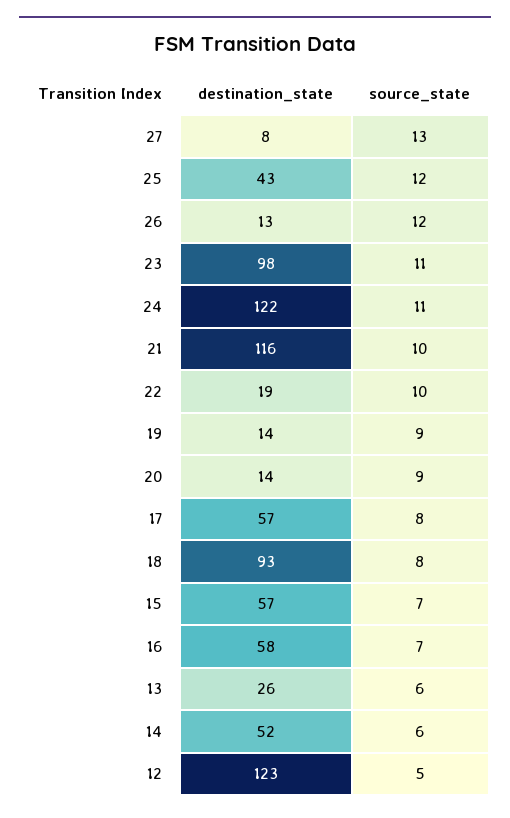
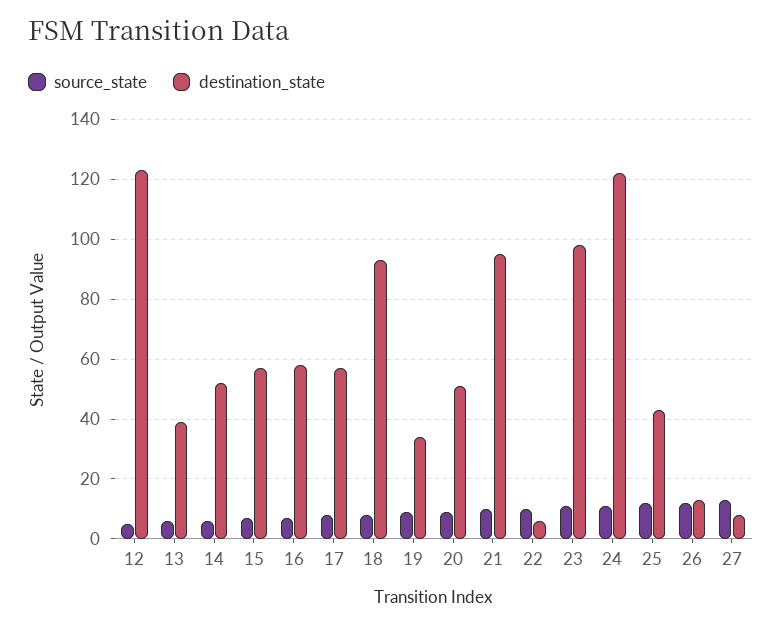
  {
    "destination_state": {
      "27": 8,
      "25": 43,
      "26": 13,
      "23": 98,
      "24": 122,
-     "21": 116,
+     "21": 95,
-     "22": 19,
+     "22": 5,
-     "19": 14,
+     "19": 35,
-     "20": 14,
+     "20": 50,
      "17": 57,
      "18": 93,
      "15": 57,
      "16": 58,
-     "13": 26,
+     "13": 40,
      "14": 52,
      "12": 123
    },
    "source_state": {
      "27": 13,
      "25": 12,
      "26": 12,
      "23": 11,
      "24": 11,
      "21": 10,
      "22": 10,
      "19": 9,
      "20": 9,
      "17": 8,
      "18": 8,
      "15": 7,
      "16": 7,
      "13": 6,
      "14": 6,
      "12": 5
    }
  }

